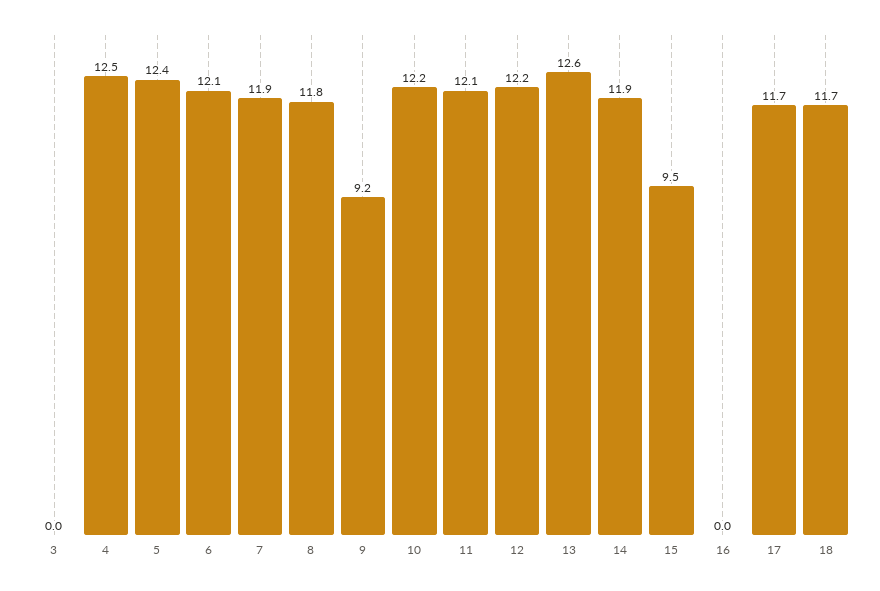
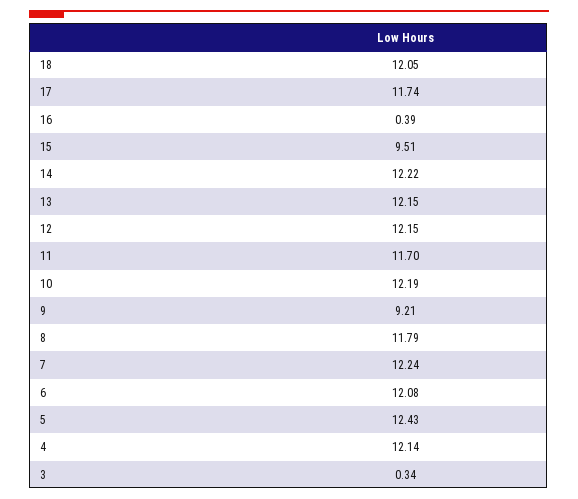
  {
-   "3": 0,
+   "3": 0.34,
-   "4": 12.5,
+   "4": 12.14,
    "5": 12.43,
    "6": 12.08,
-   "7": 11.9,
+   "7": 12.24,
    "8": 11.79,
    "9": 9.21,
    "10": 12.19,
-   "11": 12.1,
+   "11": 11.7,
    "12": 12.15,
-   "13": 12.6,
+   "13": 12.15,
-   "14": 11.9,
+   "14": 12.22,
    "15": 9.51,
-   "16": 0,
+   "16": 0.39,
    "17": 11.74,
-   "18": 11.7
+   "18": 12.05
  }

